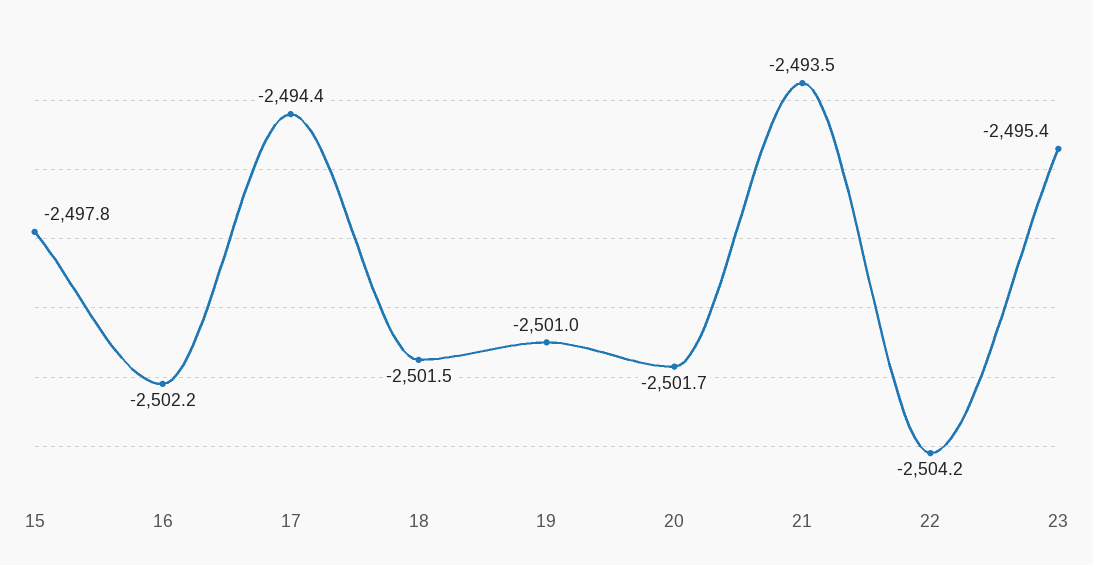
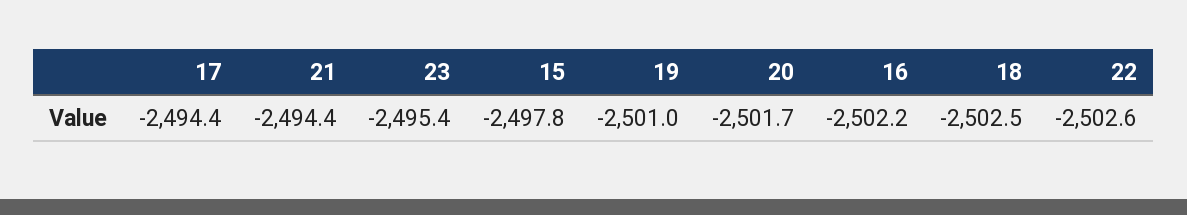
  {
    "15": -2497.8,
    "16": -2502.2,
    "17": -2494.4,
-   "18": -2501.5,
+   "18": -2502.5,
    "19": -2501,
    "20": -2501.7,
-   "21": -2493.5,
+   "21": -2494.4,
-   "22": -2504.2,
+   "22": -2502.6,
    "23": -2495.4
  }

